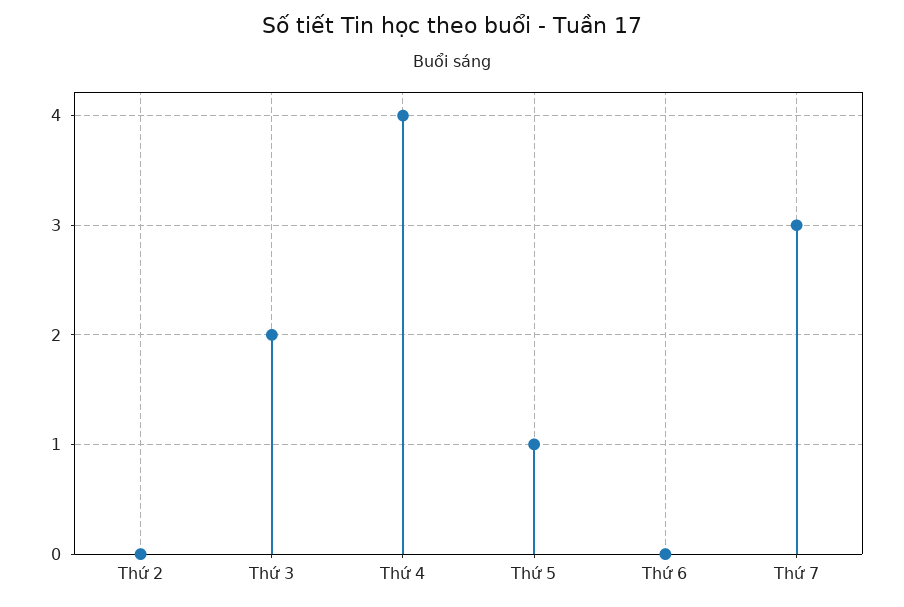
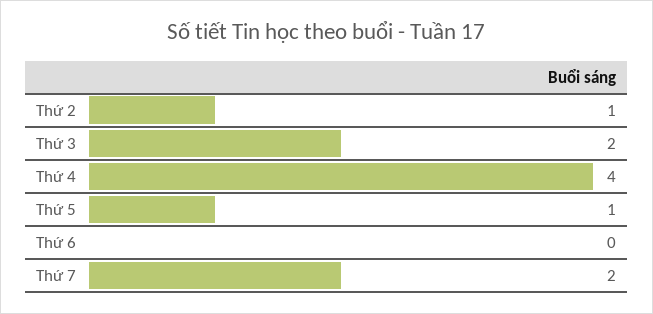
  {
-   "Thứ 2": 0,
+   "Thứ 2": 1,
    "Thứ 3": 2,
    "Thứ 4": 4,
    "Thứ 5": 1,
    "Thứ 6": 0,
-   "Thứ 7": 3
+   "Thứ 7": 2
  }

